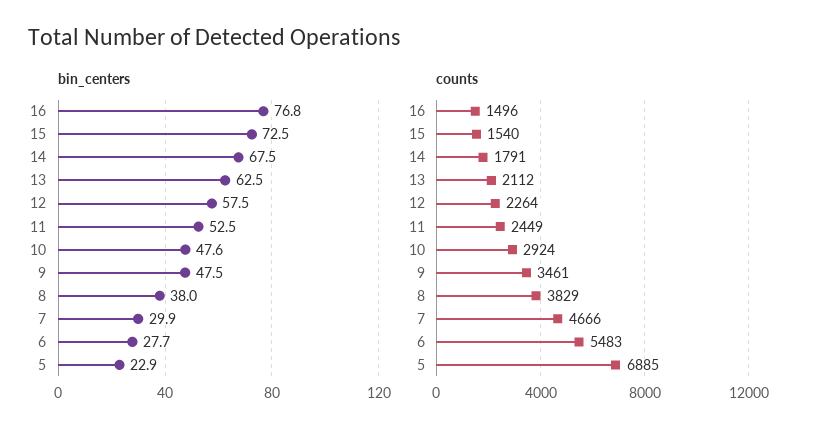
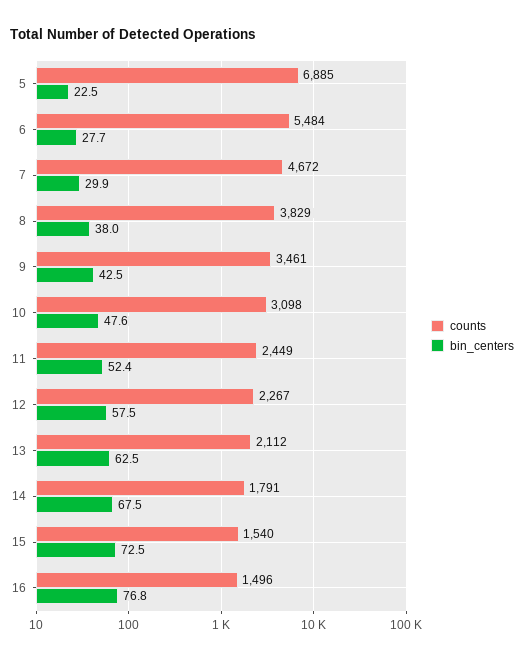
  {
    "bin_centers": {
      "16": 76.8,
      "15": 72.5,
      "14": 67.5,
      "13": 62.5,
      "12": 57.5,
-     "11": 52.5,
+     "11": 52.4,
      "10": 47.6,
-     "9": 47.5,
+     "9": 42.5,
      "8": 38,
      "7": 29.9,
      "6": 27.7,
-     "5": 22.9
+     "5": 22.5
    },
    "counts": {
      "16": 1496,
      "15": 1540,
      "14": 1791,
      "13": 2112,
-     "12": 2264,
+     "12": 2267,
      "11": 2449,
-     "10": 2924,
+     "10": 3098,
      "9": 3461,
      "8": 3829,
-     "7": 4666,
+     "7": 4672,
-     "6": 5483,
+     "6": 5484,
      "5": 6885
    }
  }

